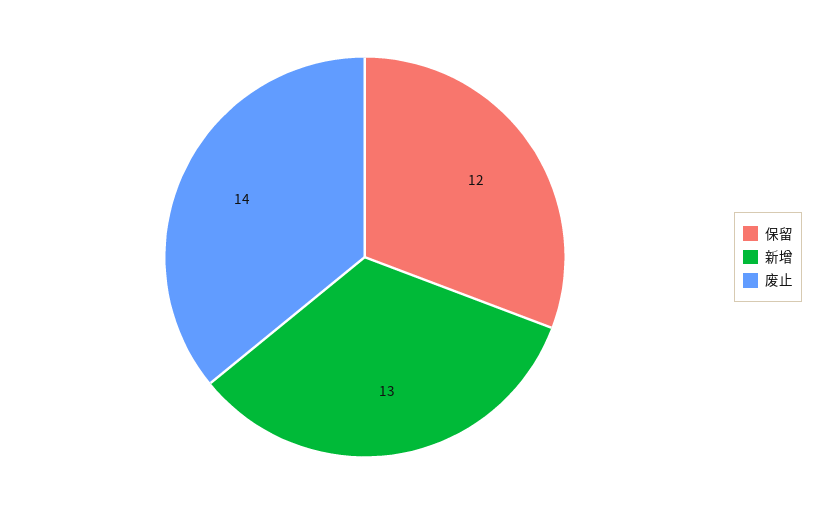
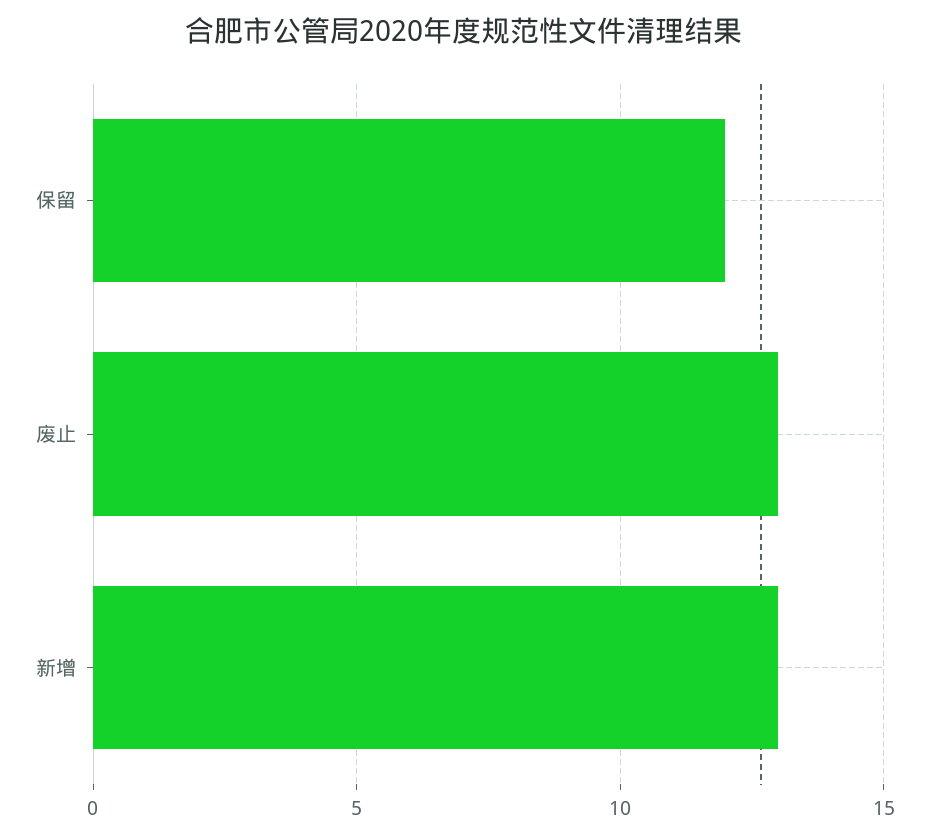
  {
    "保留": 12,
    "新增": 13,
-   "废止": 14
+   "废止": 13
  }

